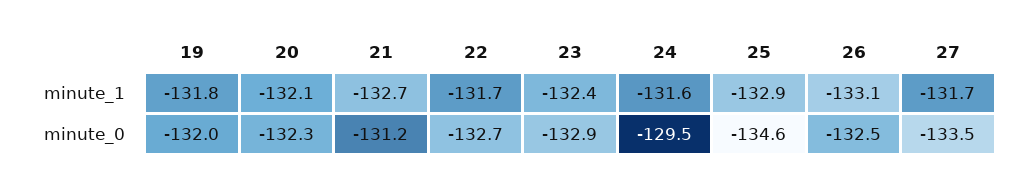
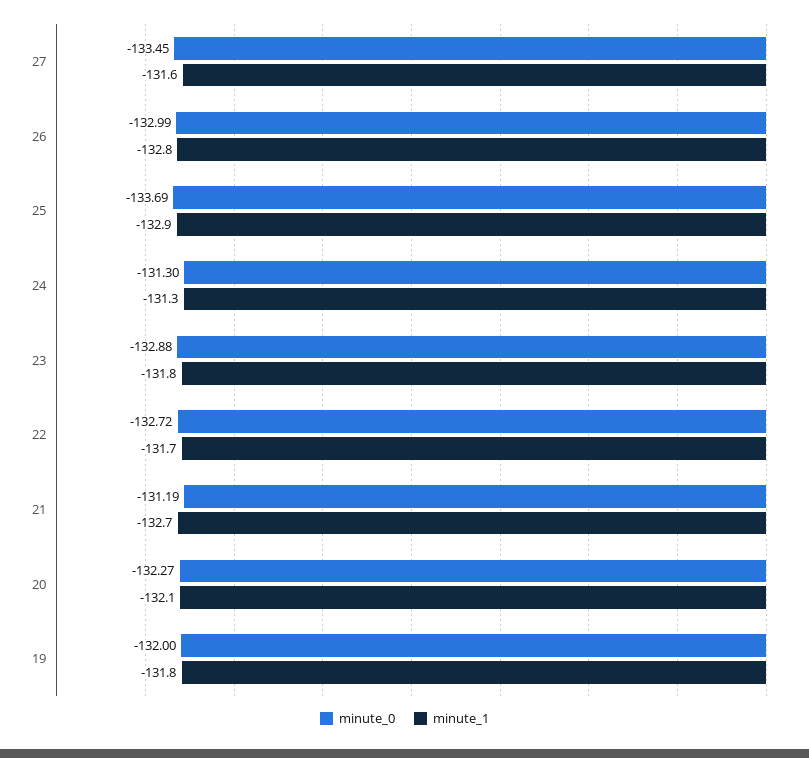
  {
    "minute_1": {
      "19": -131.8,
      "20": -132.1,
      "21": -132.7,
      "22": -131.7,
-     "23": -132.4,
+     "23": -131.8,
-     "24": -131.6,
+     "24": -131.3,
      "25": -132.9,
-     "26": -133.1,
+     "26": -132.8,
-     "27": -131.7
+     "27": -131.6
    },
    "minute_0": {
      "19": -132,
      "20": -132.27,
      "21": -131.19,
      "22": -132.72,
      "23": -132.88,
-     "24": -129.5,
+     "24": -131.3,
-     "25": -134.6,
+     "25": -133.69,
-     "26": -132.5,
+     "26": -132.99,
      "27": -133.45
    }
  }

